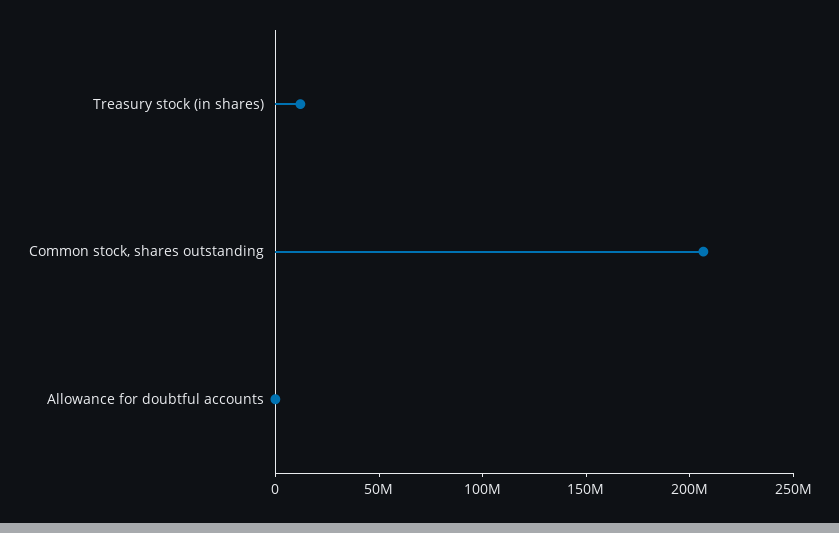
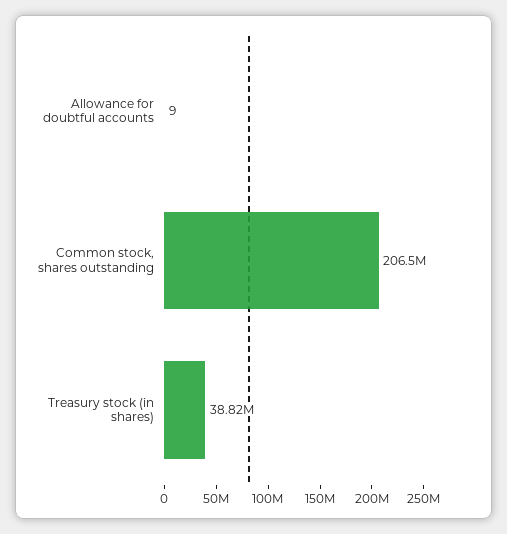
  {
-   "Treasury stock (in shares)": 10000000,
+   "Treasury stock (in shares)": 38820000,
    "Common stock, shares outstanding": 206500000,
    "Allowance for doubtful accounts": 9
  }

